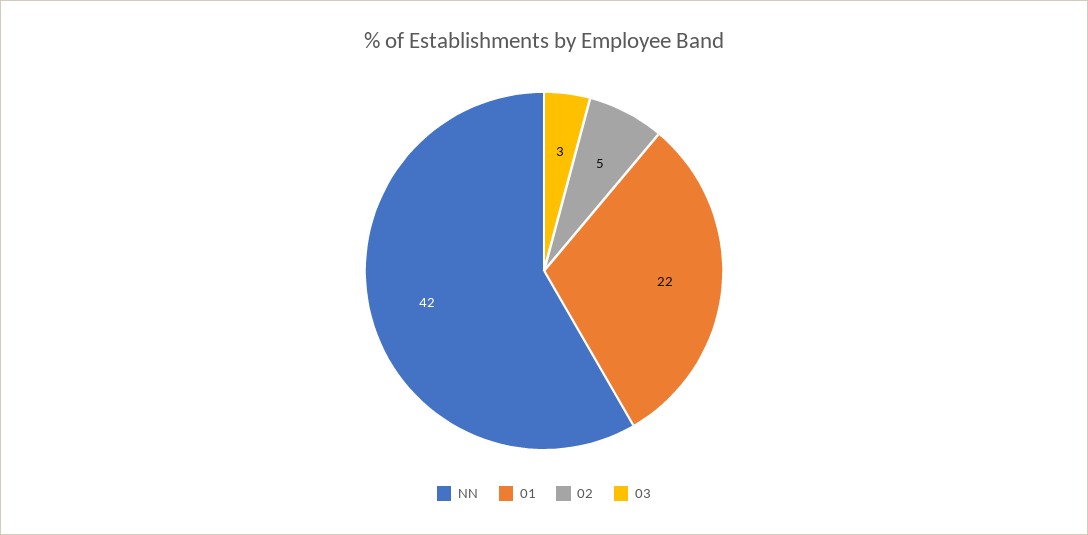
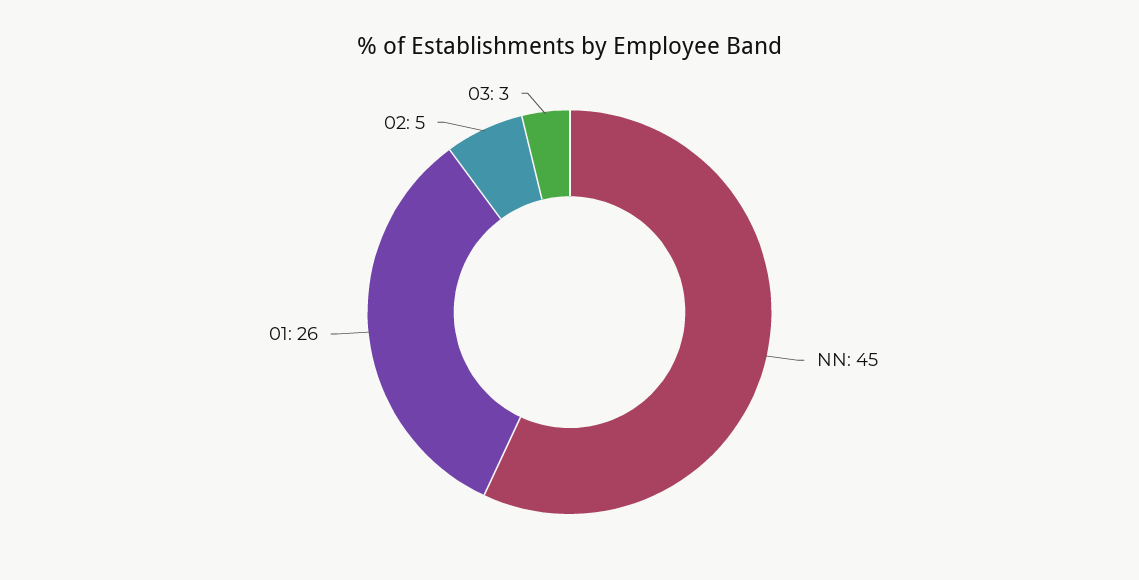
  {
-   "NN": 42,
+   "NN": 45,
-   "01": 22,
+   "01": 26,
    "02": 5,
    "03": 3
  }

